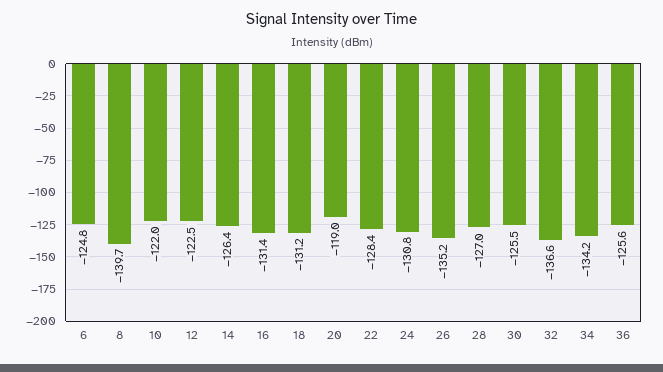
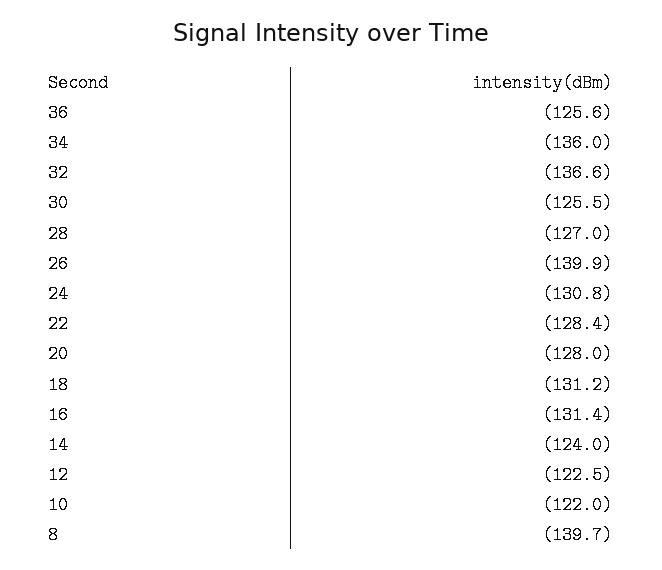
  {
-   "6": -124.8,
    "8": -139.7,
    "10": -122,
    "12": -122.5,
-   "14": -126.4,
+   "14": -124,
    "16": -131.4,
    "18": -131.2,
-   "20": -119,
+   "20": -128,
    "22": -128.4,
    "24": -130.8,
-   "26": -135.2,
+   "26": -139.9,
    "28": -127,
    "30": -125.5,
    "32": -136.6,
-   "34": -134.2,
+   "34": -136,
    "36": -125.6
  }

